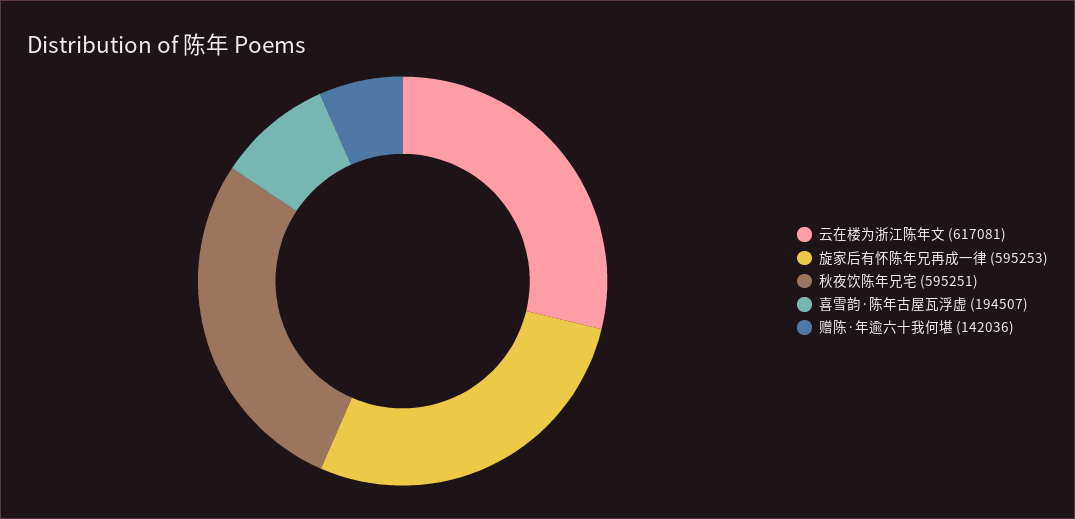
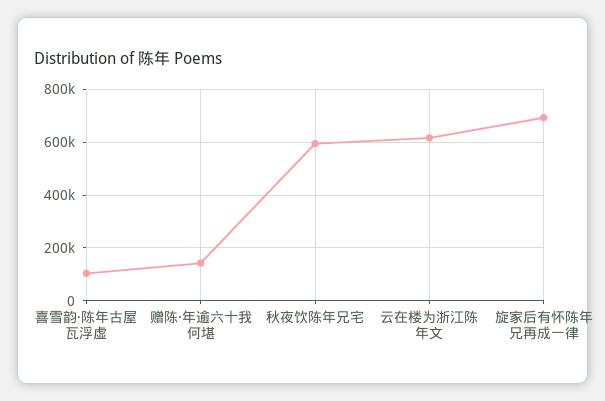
  {
    "云在楼为浙江陈年文": 617081,
-   "旋家后有怀陈年兄再成一律": 595253,
+   "旋家后有怀陈年兄再成一律": 700000,
    "秋夜饮陈年兄宅": 595251,
-   "喜雪韵·陈年古屋瓦浮虚": 194507,
+   "喜雪韵·陈年古屋瓦浮虚": 100000,
    "赠陈·年逾六十我何堪": 142036
  }

